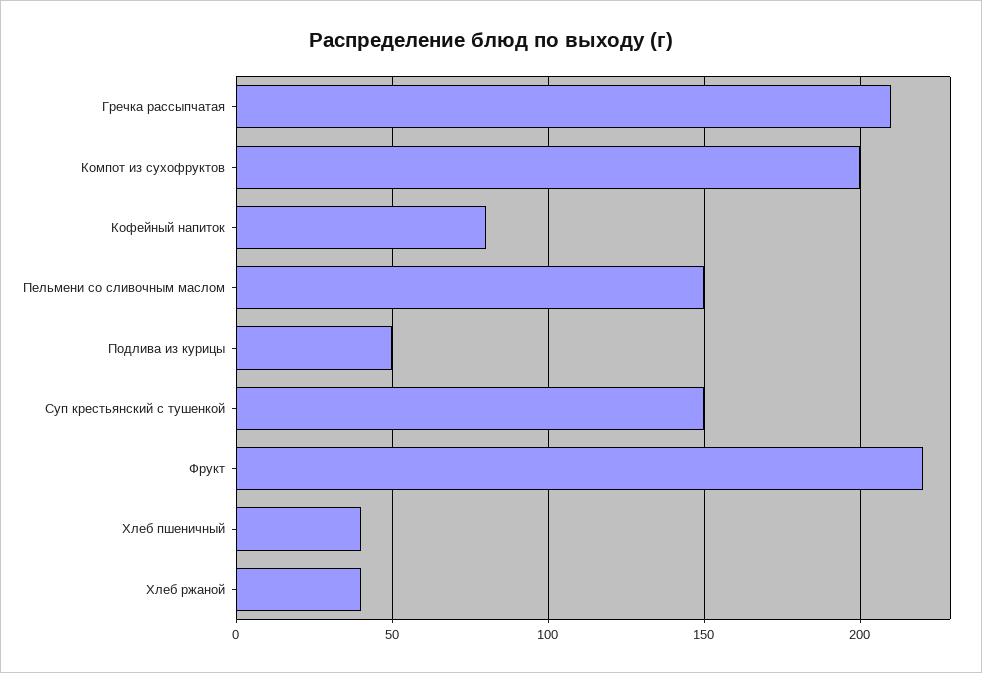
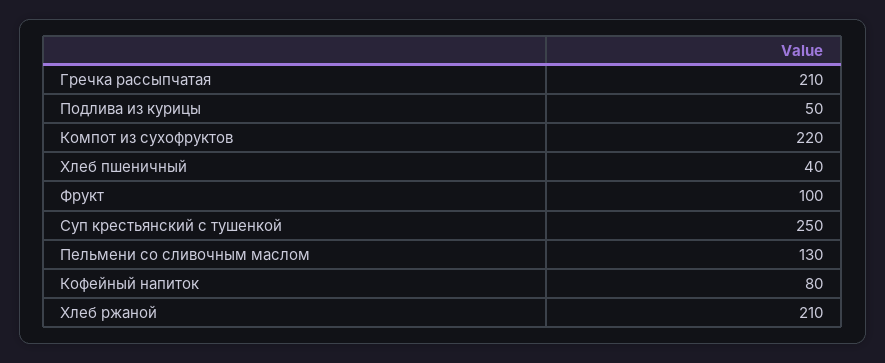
  {
    "Гречка рассыпчатая": 210,
-   "Компот из сухофруктов": 200,
+   "Компот из сухофруктов": 220,
    "Кофейный напиток": 80,
-   "Пельмени со сливочным маслом": 150,
+   "Пельмени со сливочным маслом": 130,
    "Подлива из курицы": 50,
-   "Суп крестьянский с тушенкой": 150,
+   "Суп крестьянский с тушенкой": 250,
-   "Фрукт": 220,
+   "Фрукт": 100,
    "Хлеб пшеничный": 40,
-   "Хлеб ржаной": 40
+   "Хлеб ржаной": 210
  }

